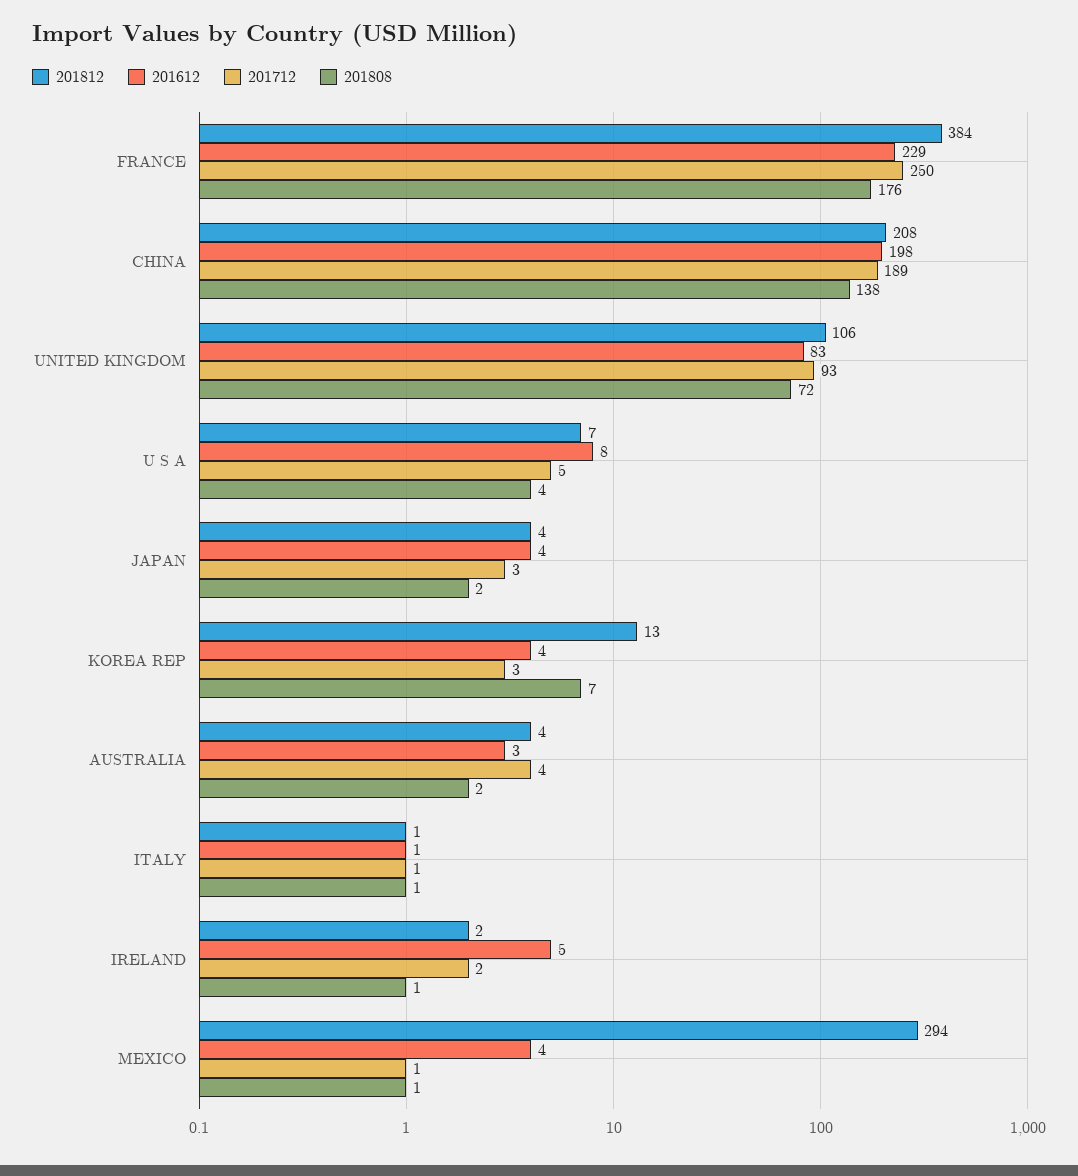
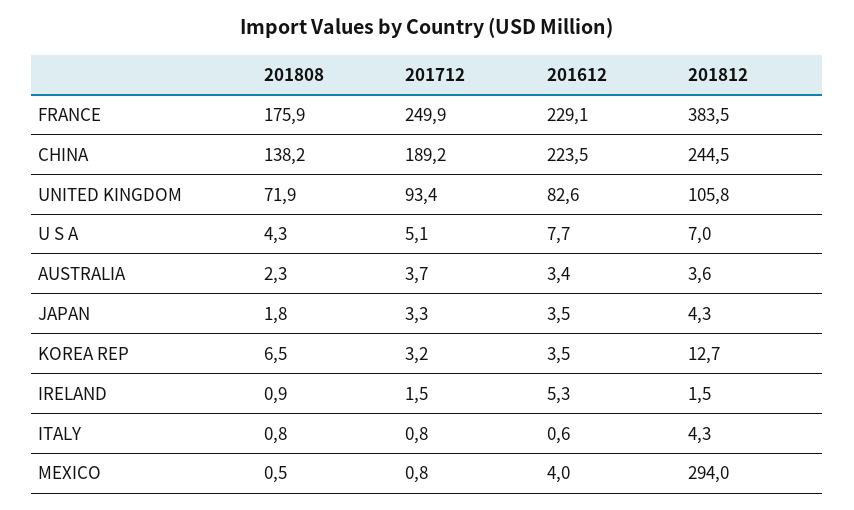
  {
    "201812": {
      "FRANCE": 383.5,
-     "CHINA": 208,
+     "CHINA": 244.5,
      "UNITED KINGDOM": 105.8,
      "U S A": 7,
      "JAPAN": 4.3,
      "KOREA REP": 12.7,
      "AUSTRALIA": 3.6,
-     "ITALY": 1,
+     "ITALY": 4.3,
      "IRELAND": 1.5,
      "MEXICO": 294
    },
    "201612": {
      "FRANCE": 229.1,
-     "CHINA": 198,
+     "CHINA": 223.5,
      "UNITED KINGDOM": 82.6,
      "U S A": 7.7,
      "JAPAN": 3.5,
      "KOREA REP": 3.5,
      "AUSTRALIA": 3.4,
      "ITALY": 0.6,
      "IRELAND": 5.3,
      "MEXICO": 4
    },
    "201712": {
      "FRANCE": 249.9,
      "CHINA": 189.2,
      "UNITED KINGDOM": 93.4,
      "U S A": 5.1,
      "JAPAN": 3.3,
      "KOREA REP": 3.2,
      "AUSTRALIA": 3.7,
      "ITALY": 0.8,
      "IRELAND": 1.5,
      "MEXICO": 0.8
    },
    "201808": {
      "FRANCE": 175.9,
      "CHINA": 138.2,
      "UNITED KINGDOM": 71.9,
      "U S A": 4.3,
      "JAPAN": 1.8,
      "KOREA REP": 6.5,
      "AUSTRALIA": 2.3,
      "ITALY": 0.8,
      "IRELAND": 0.9,
      "MEXICO": 0.5
    }
  }

